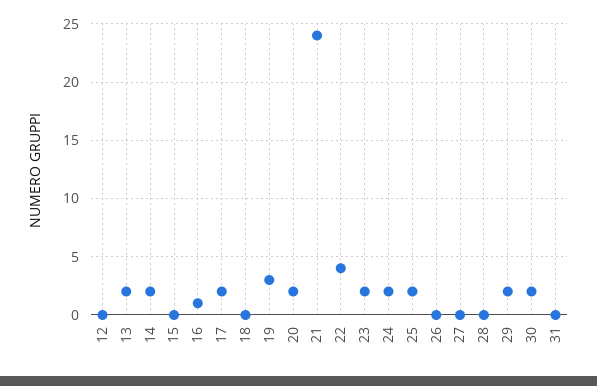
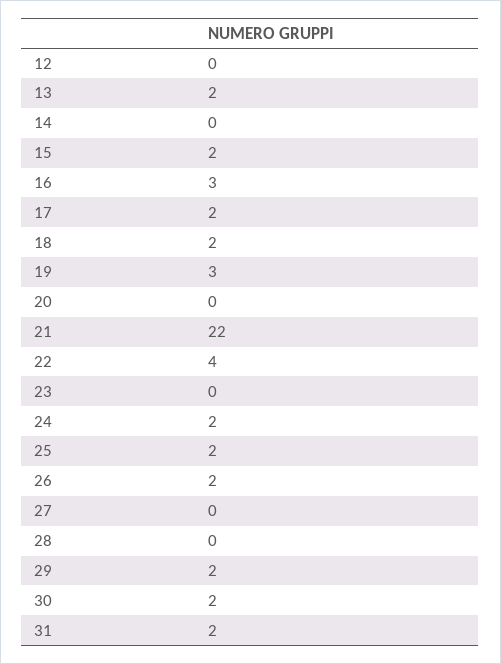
  {
    "12": 0,
    "13": 2,
-   "14": 2,
+   "14": 0,
-   "15": 0,
+   "15": 2,
-   "16": 1,
+   "16": 3,
    "17": 2,
-   "18": 0,
+   "18": 2,
    "19": 3,
-   "20": 2,
+   "20": 0,
-   "21": 24,
+   "21": 22,
    "22": 4,
-   "23": 2,
+   "23": 0,
    "24": 2,
    "25": 2,
-   "26": 0,
+   "26": 2,
    "27": 0,
    "28": 0,
    "29": 2,
    "30": 2,
-   "31": 0
+   "31": 2
  }

